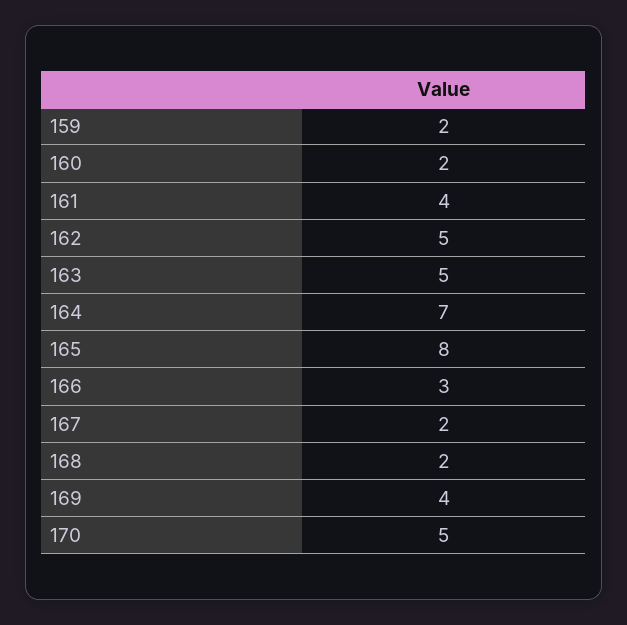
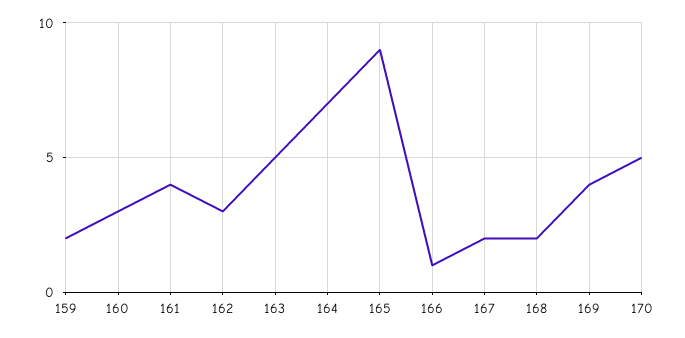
  {
    "159": 2,
-   "160": 2,
+   "160": 3,
    "161": 4,
-   "162": 5,
+   "162": 3,
    "163": 5,
    "164": 7,
-   "165": 8,
+   "165": 9,
-   "166": 3,
+   "166": 1,
    "167": 2,
    "168": 2,
    "169": 4,
    "170": 5
  }

